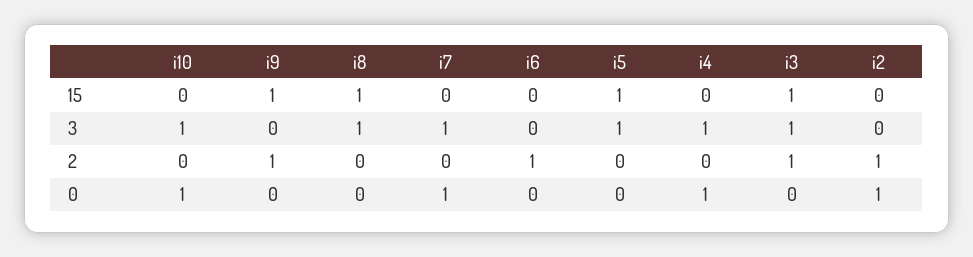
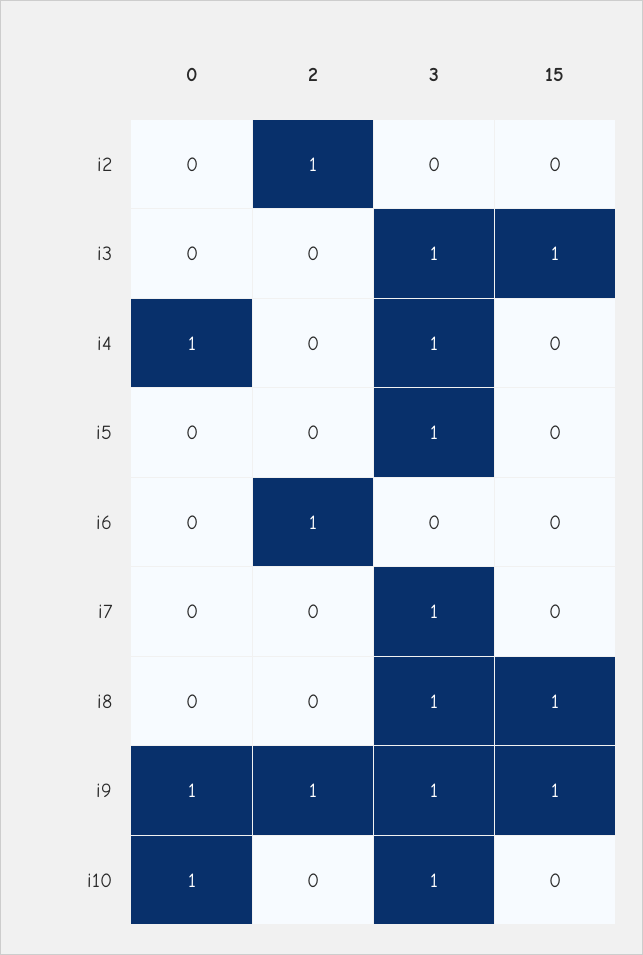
  {
    "i10": {
      "15": 0,
      "3": 1,
      "2": 0,
      "0": 1
    },
    "i9": {
      "15": 1,
-     "3": 0,
+     "3": 1,
      "2": 1,
-     "0": 0
+     "0": 1
    },
    "i8": {
      "15": 1,
      "3": 1,
      "2": 0,
      "0": 0
    },
    "i7": {
      "15": 0,
      "3": 1,
      "2": 0,
-     "0": 1
+     "0": 0
    },
    "i6": {
      "15": 0,
      "3": 0,
      "2": 1,
      "0": 0
    },
    "i5": {
-     "15": 1,
+     "15": 0,
      "3": 1,
      "2": 0,
      "0": 0
    },
    "i4": {
      "15": 0,
      "3": 1,
      "2": 0,
      "0": 1
    },
    "i3": {
      "15": 1,
      "3": 1,
-     "2": 1,
+     "2": 0,
      "0": 0
    },
    "i2": {
      "15": 0,
      "3": 0,
      "2": 1,
-     "0": 1
+     "0": 0
    }
  }

